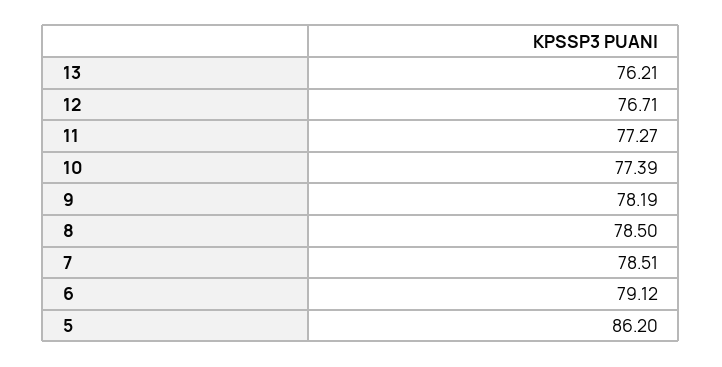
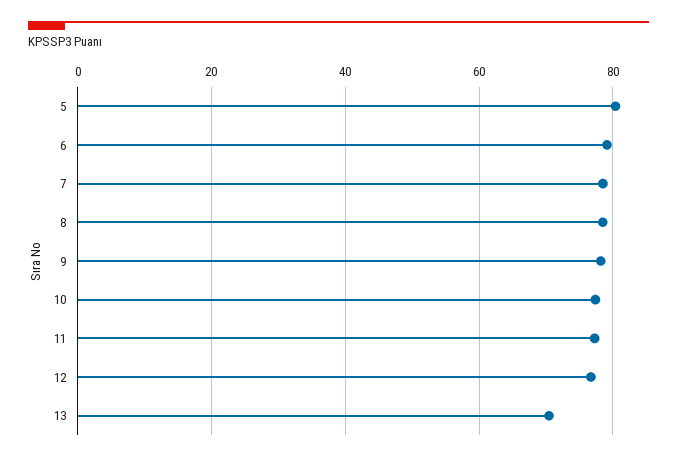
  {
-   "13": 76.21,
+   "13": 70,
    "12": 76.71,
    "11": 77.27,
    "10": 77.39,
    "9": 78.19,
    "8": 78.5,
    "7": 78.51,
    "6": 79.12,
-   "5": 86.2
+   "5": 80
  }

